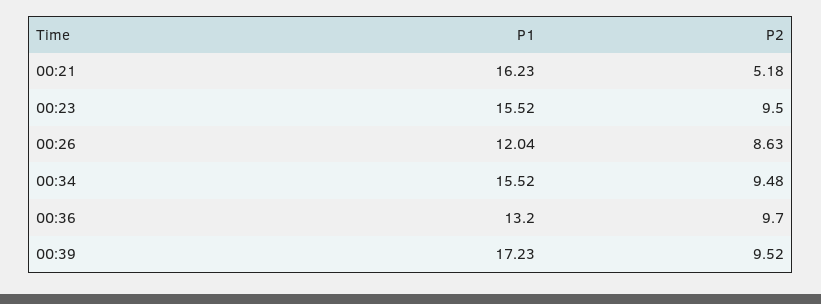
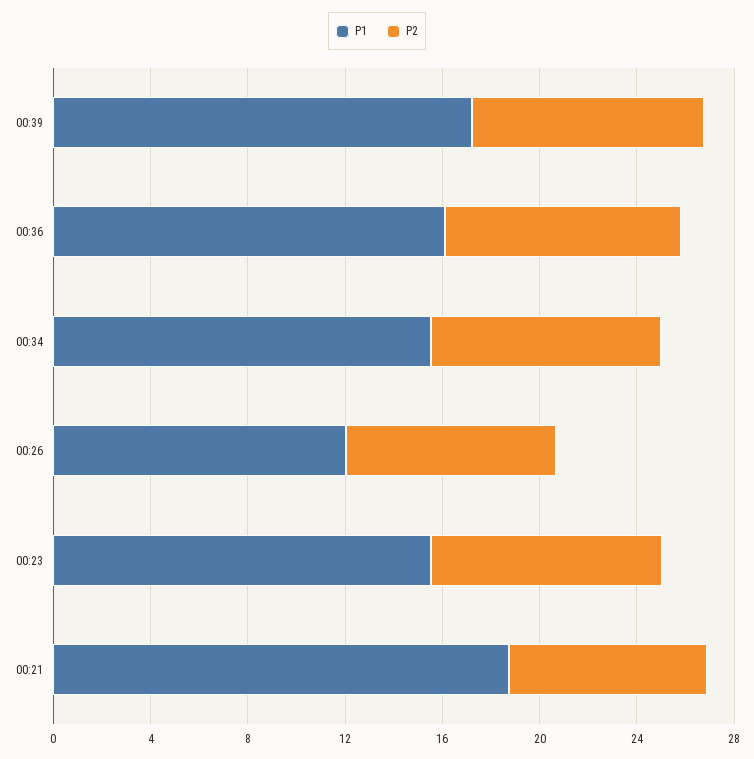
  {
    "P1": {
-     "00:21": 16.23,
+     "00:21": 19,
      "00:23": 15.52,
      "00:26": 12.04,
      "00:34": 15.52,
-     "00:36": 13.2,
+     "00:36": 16,
      "00:39": 17.23
    },
    "P2": {
-     "00:21": 5.18,
+     "00:21": 8,
      "00:23": 9.5,
      "00:26": 8.63,
      "00:34": 9.48,
      "00:36": 9.7,
      "00:39": 9.52
    }
  }

